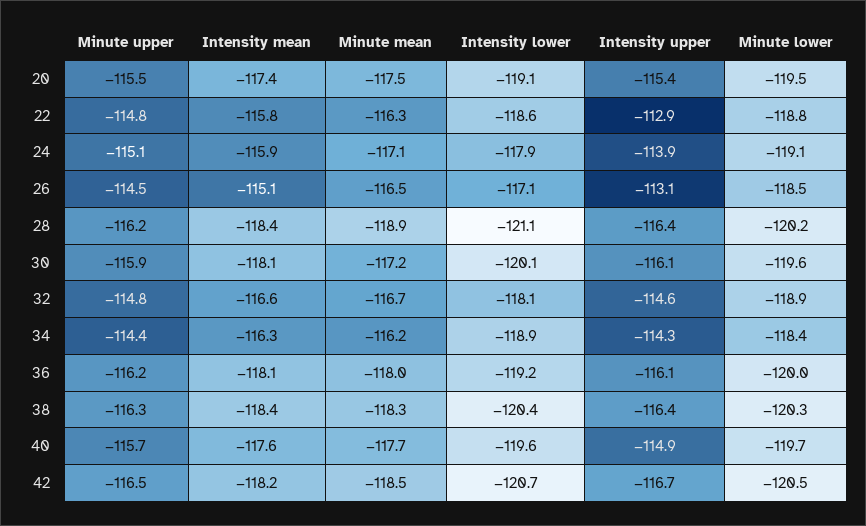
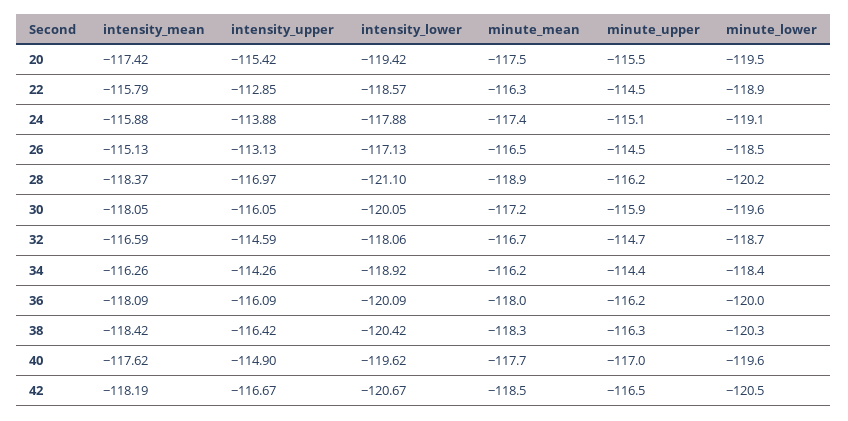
  {
    "Minute upper": {
      "20": -115.5,
-     "22": -114.8,
+     "22": -114.5,
      "24": -115.1,
      "26": -114.5,
      "28": -116.2,
      "30": -115.9,
-     "32": -114.8,
+     "32": -114.7,
      "34": -114.4,
      "36": -116.2,
      "38": -116.3,
-     "40": -115.7,
+     "40": -117,
      "42": -116.5
    },
    "Intensity mean": {
      "20": -117.42,
      "22": -115.79,
      "24": -115.88,
      "26": -115.13,
      "28": -118.37,
      "30": -118.05,
      "32": -116.59,
      "34": -116.26,
      "36": -118.09,
      "38": -118.42,
      "40": -117.62,
      "42": -118.19
    },
    "Minute mean": {
      "20": -117.5,
      "22": -116.3,
-     "24": -117.1,
+     "24": -117.4,
      "26": -116.5,
      "28": -118.9,
      "30": -117.2,
      "32": -116.7,
      "34": -116.2,
      "36": -118,
      "38": -118.3,
      "40": -117.7,
      "42": -118.5
    },
    "Intensity lower": {
-     "20": -119.1,
+     "20": -119.42,
      "22": -118.57,
      "24": -117.88,
      "26": -117.13,
      "28": -121.1,
      "30": -120.05,
      "32": -118.06,
      "34": -118.92,
-     "36": -119.2,
+     "36": -120.09,
      "38": -120.42,
      "40": -119.62,
      "42": -120.67
    },
    "Intensity upper": {
      "20": -115.42,
      "22": -112.85,
      "24": -113.88,
      "26": -113.13,
-     "28": -116.4,
+     "28": -116.97,
      "30": -116.05,
      "32": -114.59,
      "34": -114.26,
      "36": -116.09,
      "38": -116.42,
      "40": -114.9,
      "42": -116.67
    },
    "Minute lower": {
      "20": -119.5,
-     "22": -118.8,
+     "22": -118.9,
      "24": -119.1,
      "26": -118.5,
      "28": -120.2,
      "30": -119.6,
-     "32": -118.9,
+     "32": -118.7,
      "34": -118.4,
      "36": -120,
      "38": -120.3,
-     "40": -119.7,
+     "40": -119.6,
      "42": -120.5
    }
  }

